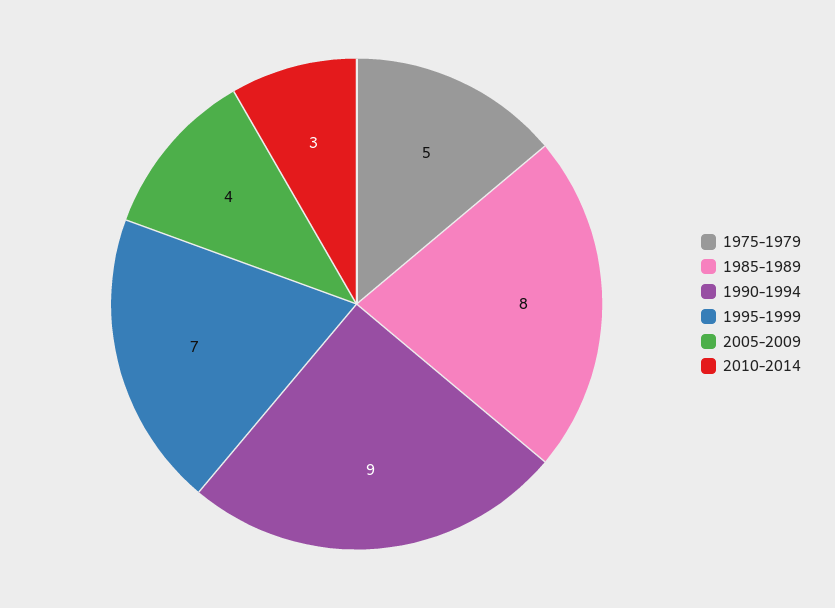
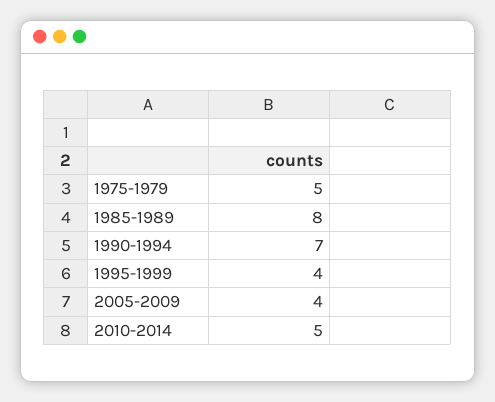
  {
    "1975-1979": 5,
    "1985-1989": 8,
-   "1990-1994": 9,
+   "1990-1994": 7,
-   "1995-1999": 7,
+   "1995-1999": 4,
    "2005-2009": 4,
-   "2010-2014": 3
+   "2010-2014": 5
  }

